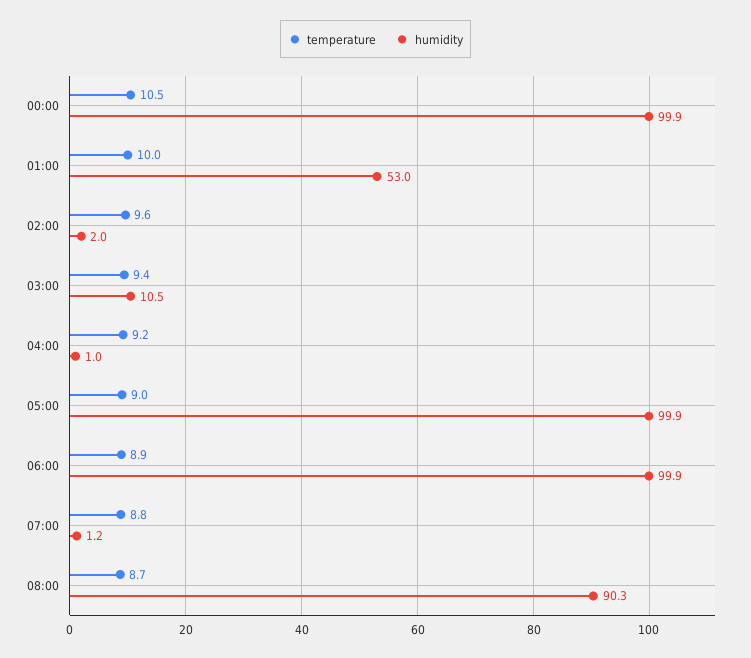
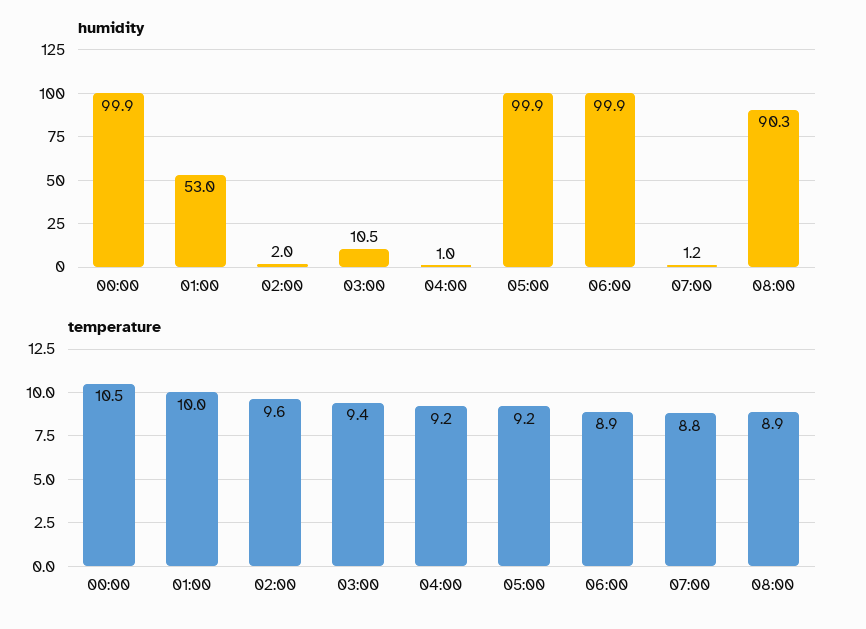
  {
    "temperature": {
      "00:00": 10.5,
      "01:00": 10,
      "02:00": 9.6,
      "03:00": 9.4,
      "04:00": 9.2,
-     "05:00": 9,
+     "05:00": 9.2,
      "06:00": 8.9,
      "07:00": 8.8,
-     "08:00": 8.7
+     "08:00": 8.9
    },
    "humidity": {
      "00:00": 99.9,
      "01:00": 53,
      "02:00": 2,
      "03:00": 10.5,
      "04:00": 1,
      "05:00": 99.9,
      "06:00": 99.9,
      "07:00": 1.2,
      "08:00": 90.3
    }
  }

